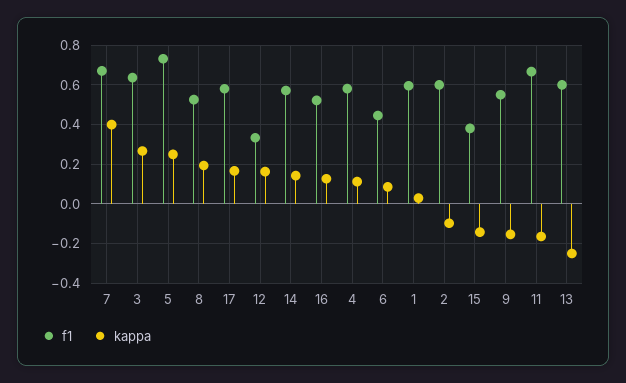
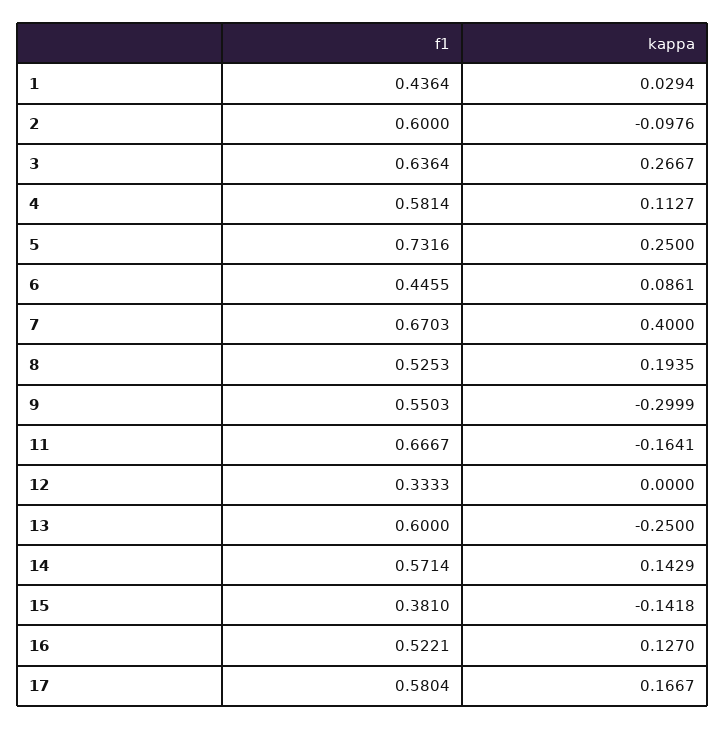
  {
    "f1": {
      "7": 0.6703,
      "3": 0.6364,
      "5": 0.7316,
      "8": 0.5253,
      "17": 0.5804,
      "12": 0.3333,
      "14": 0.5714,
      "16": 0.5221,
      "4": 0.5814,
      "6": 0.4455,
-     "1": 0.6,
+     "1": 0.4364,
      "2": 0.6,
      "15": 0.381,
      "9": 0.5503,
      "11": 0.6667,
      "13": 0.6
    },
    "kappa": {
      "7": 0.4,
      "3": 0.2667,
      "5": 0.25,
      "8": 0.1935,
      "17": 0.1667,
-     "12": 0.15,
+     "12": 0,
      "14": 0.1429,
      "16": 0.127,
      "4": 0.1127,
      "6": 0.0861,
      "1": 0.0294,
      "2": -0.0976,
      "15": -0.1418,
-     "9": -0.15,
+     "9": -0.2999,
      "11": -0.1641,
      "13": -0.25
    }
  }

